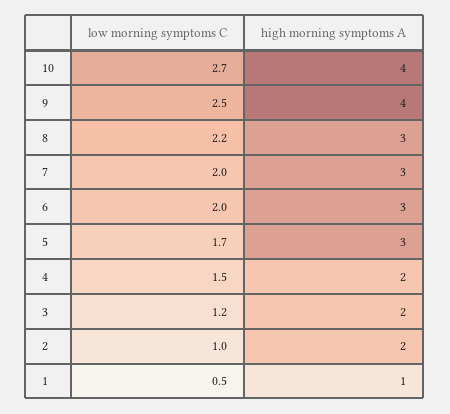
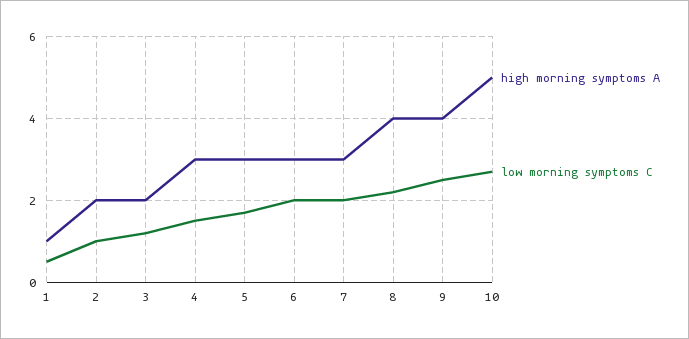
  {
    "low morning symptoms C": {
      "10": 2.7,
      "9": 2.5,
      "8": 2.2,
      "7": 2,
      "6": 2,
      "5": 1.7,
      "4": 1.5,
      "3": 1.2,
      "2": 1,
      "1": 0.5
    },
    "high morning symptoms A": {
-     "10": 4,
+     "10": 5,
      "9": 4,
-     "8": 3,
+     "8": 4,
      "7": 3,
      "6": 3,
      "5": 3,
-     "4": 2,
+     "4": 3,
      "3": 2,
      "2": 2,
      "1": 1
    }
  }

